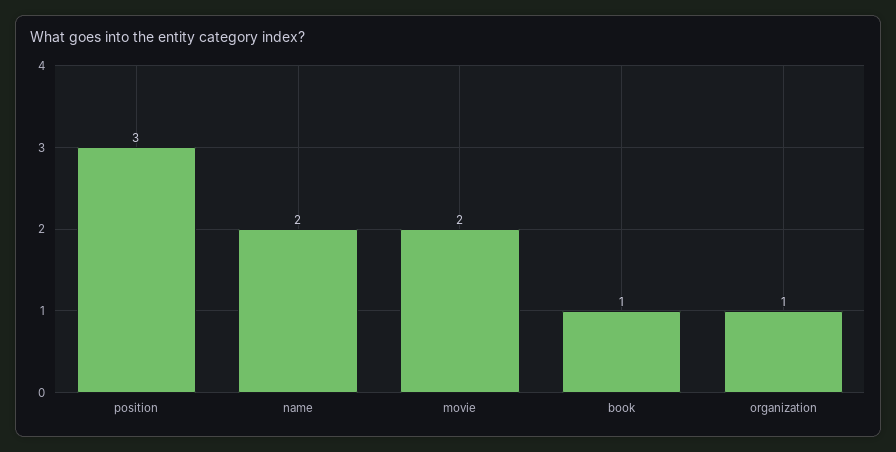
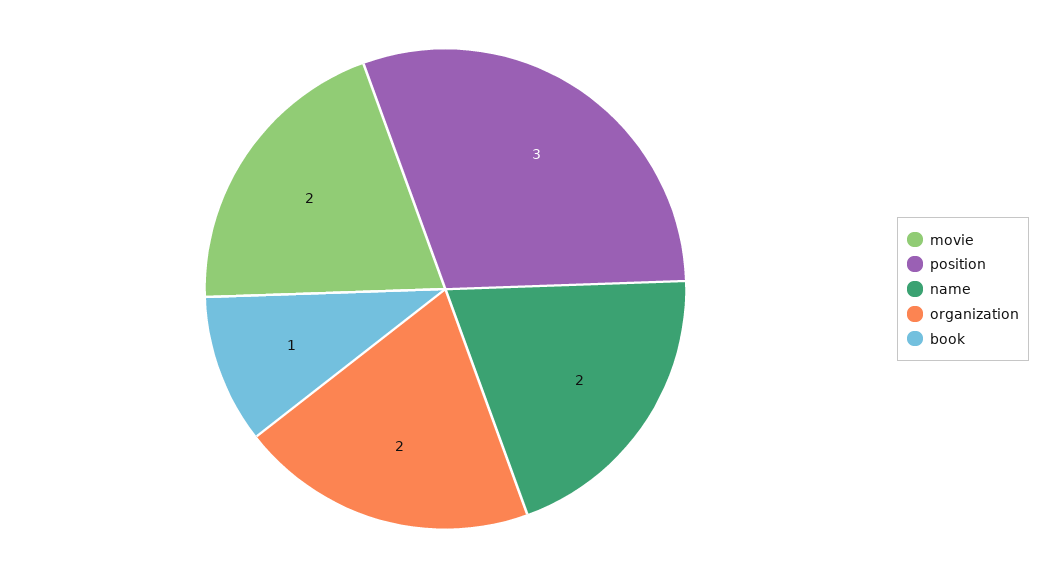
  {
    "position": 3,
    "name": 2,
    "movie": 2,
    "book": 1,
-   "organization": 1
+   "organization": 2
  }

